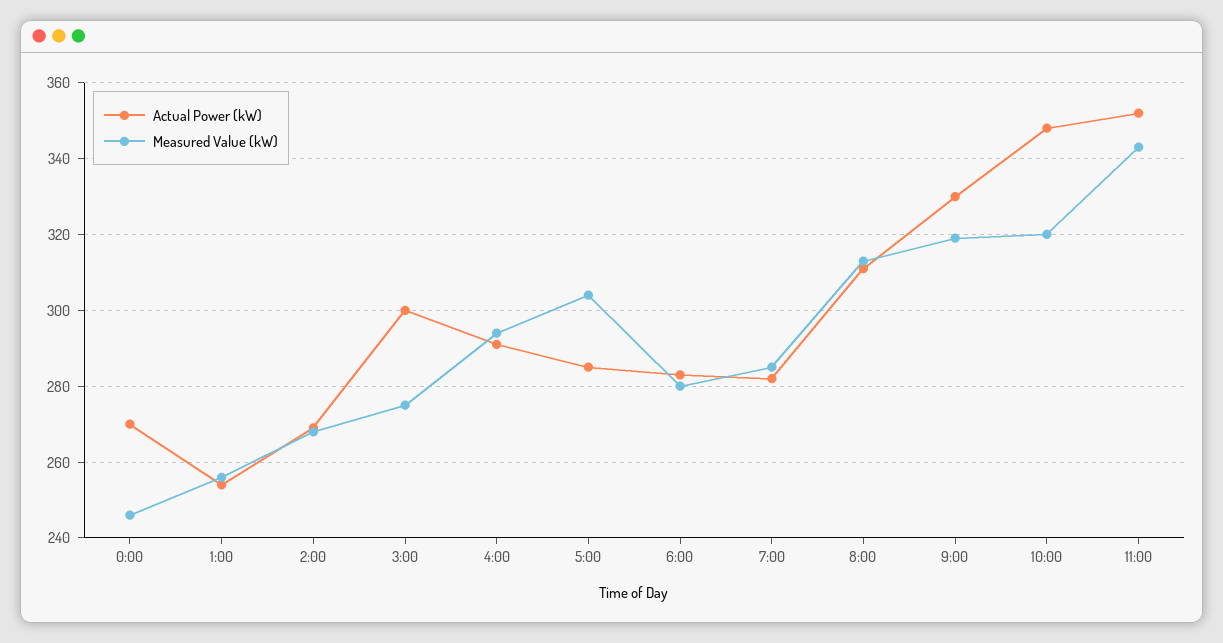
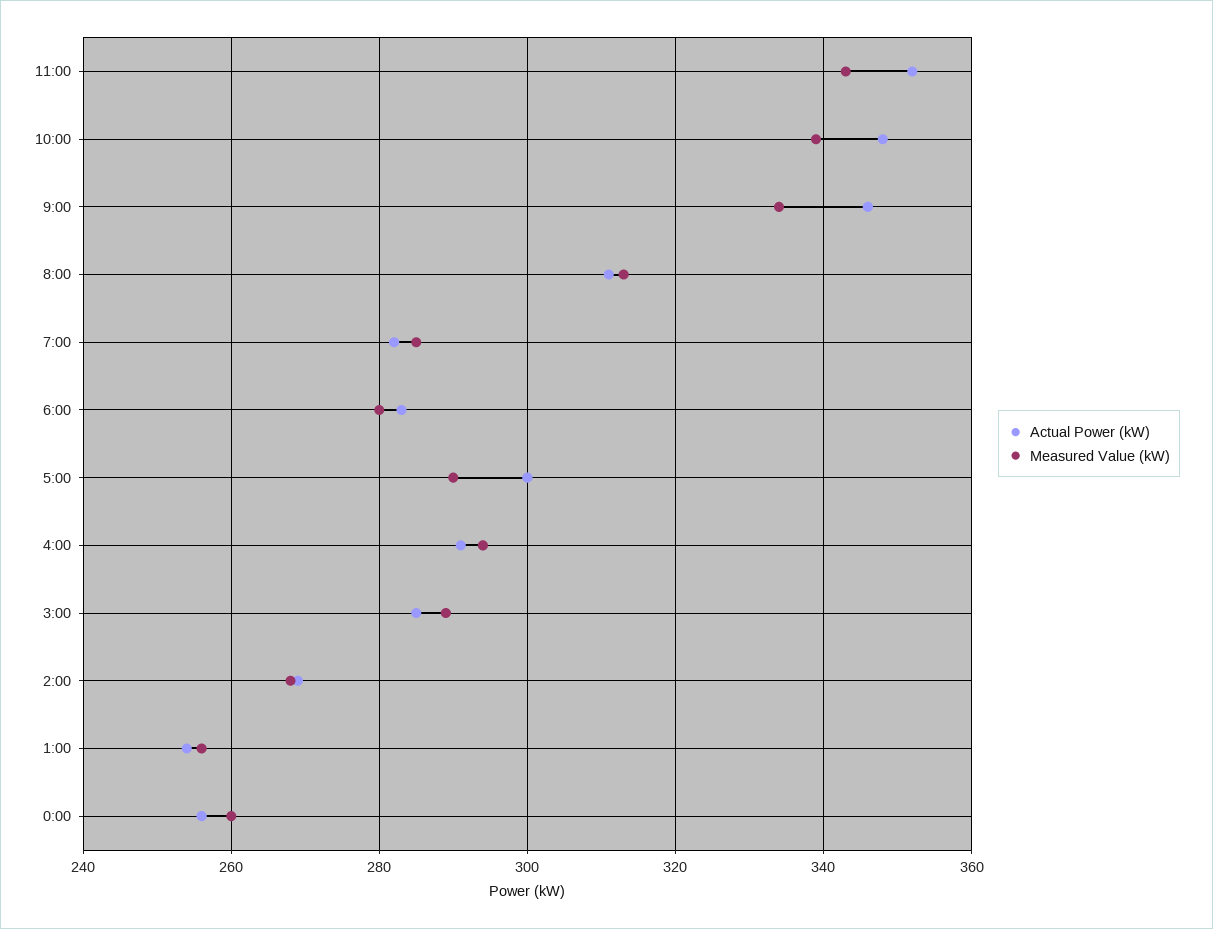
  {
    "Actual Power (kW)": {
-     "0:00": 270,
+     "0:00": 255,
      "1:00": 255,
      "2:00": 270,
-     "3:00": 300,
+     "3:00": 285,
      "4:00": 290,
-     "5:00": 285,
+     "5:00": 300,
      "6:00": 285,
      "7:00": 280,
      "8:00": 310,
-     "9:00": 330,
+     "9:00": 345,
      "10:00": 350,
      "11:00": 350
    },
    "Measured Value (kW)": {
-     "0:00": 245,
+     "0:00": 260,
      "1:00": 255,
      "2:00": 270,
-     "3:00": 275,
+     "3:00": 290,
      "4:00": 295,
-     "5:00": 305,
+     "5:00": 290,
      "6:00": 280,
      "7:00": 285,
      "8:00": 315,
-     "9:00": 320,
+     "9:00": 335,
-     "10:00": 320,
+     "10:00": 340,
      "11:00": 345
    }
  }

